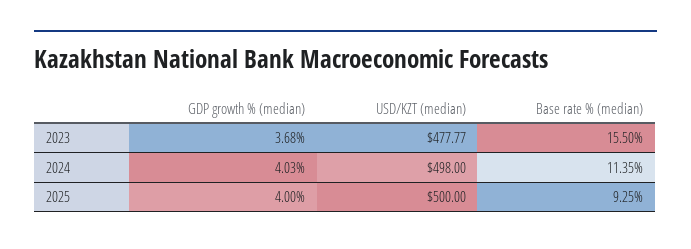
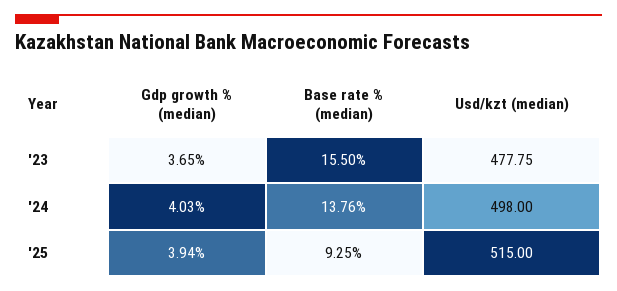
  {
    "GDP growth % (median)": {
-     "2023": 3.68,
+     "2023": 3.65,
      "2024": 4.03,
-     "2025": 4
+     "2025": 3.94
    },
    "USD/KZT (median)": {
-     "2023": 477.77,
+     "2023": 477.75,
      "2024": 498,
-     "2025": 500
+     "2025": 515
    },
    "Base rate % (median)": {
      "2023": 15.5,
-     "2024": 11.35,
+     "2024": 13.76,
      "2025": 9.25
    }
  }

